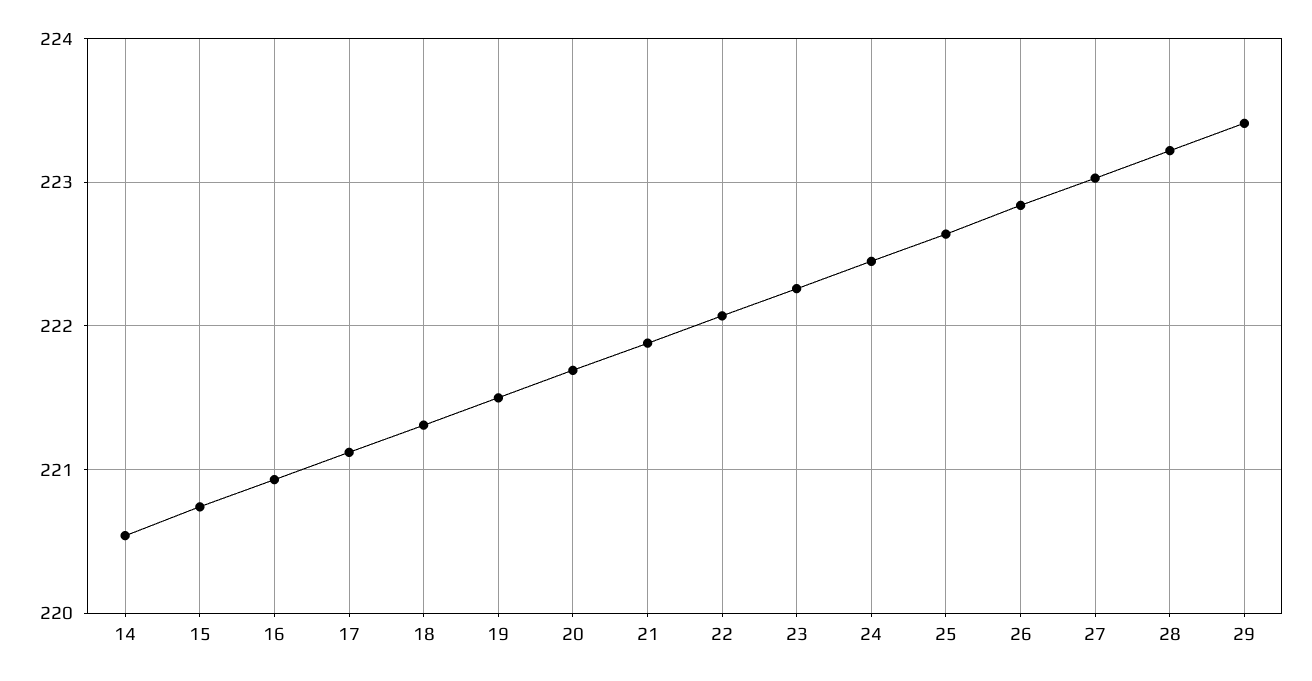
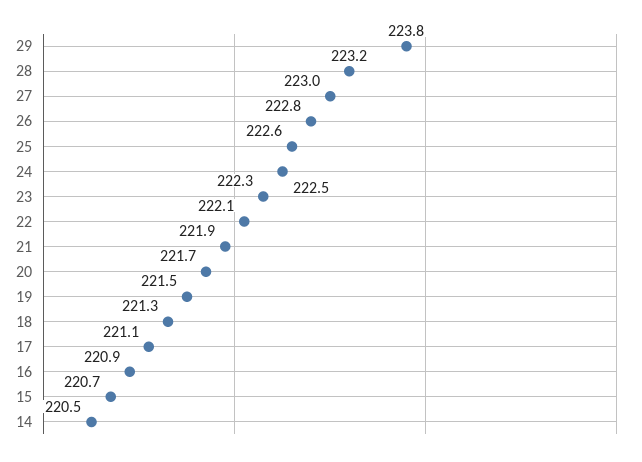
  {
    "14": 220.5,
    "15": 220.7,
    "16": 220.9,
    "17": 221.1,
    "18": 221.3,
    "19": 221.5,
    "20": 221.7,
    "21": 221.9,
    "22": 222.1,
    "23": 222.3,
    "24": 222.5,
    "25": 222.6,
    "26": 222.8,
    "27": 223,
    "28": 223.2,
-   "29": 223.4
+   "29": 223.8
  }

